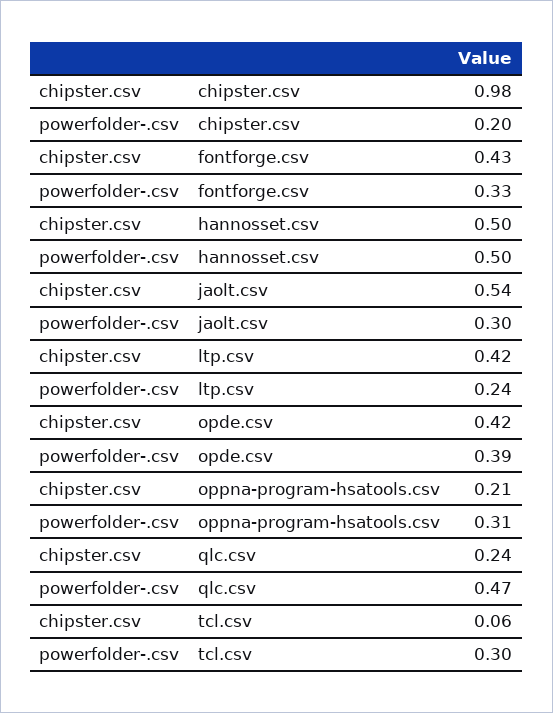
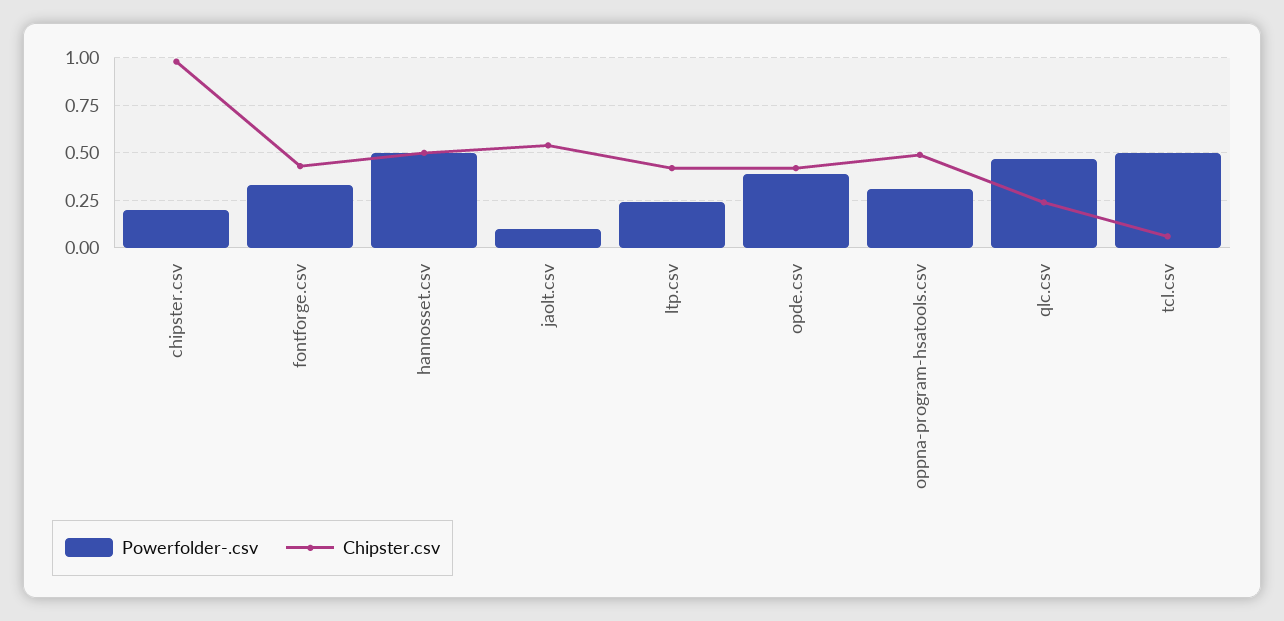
  {
    "chipster.csv": {
      "chipster.csv": 0.98,
      "fontforge.csv": 0.43,
      "hannosset.csv": 0.5,
      "jaolt.csv": 0.54,
      "ltp.csv": 0.42,
      "opde.csv": 0.42,
-     "oppna-program-hsatools.csv": 0.21,
+     "oppna-program-hsatools.csv": 0.5,
      "qlc.csv": 0.24,
      "tcl.csv": 0.06
    },
    "powerfolder-.csv": {
      "chipster.csv": 0.2,
      "fontforge.csv": 0.33,
      "hannosset.csv": 0.5,
-     "jaolt.csv": 0.3,
+     "jaolt.csv": 0.1,
      "ltp.csv": 0.24,
      "opde.csv": 0.39,
      "oppna-program-hsatools.csv": 0.31,
      "qlc.csv": 0.47,
-     "tcl.csv": 0.3
+     "tcl.csv": 0.5
    }
  }

